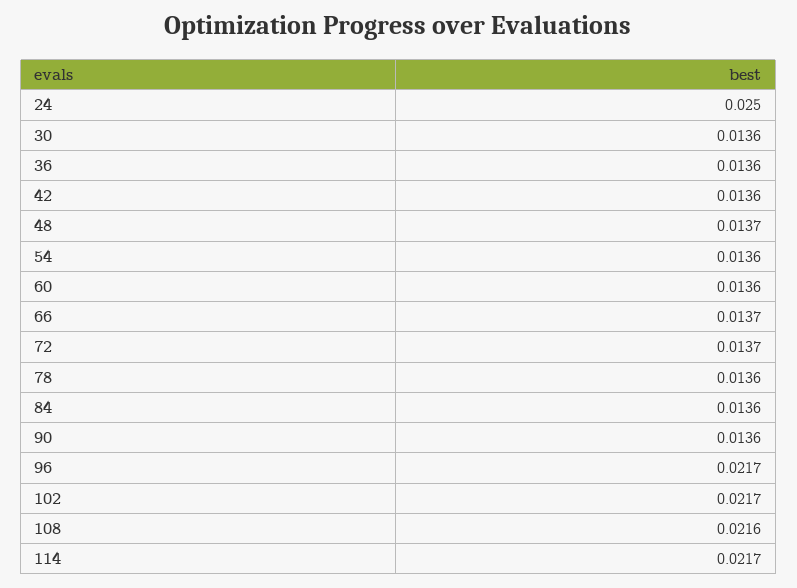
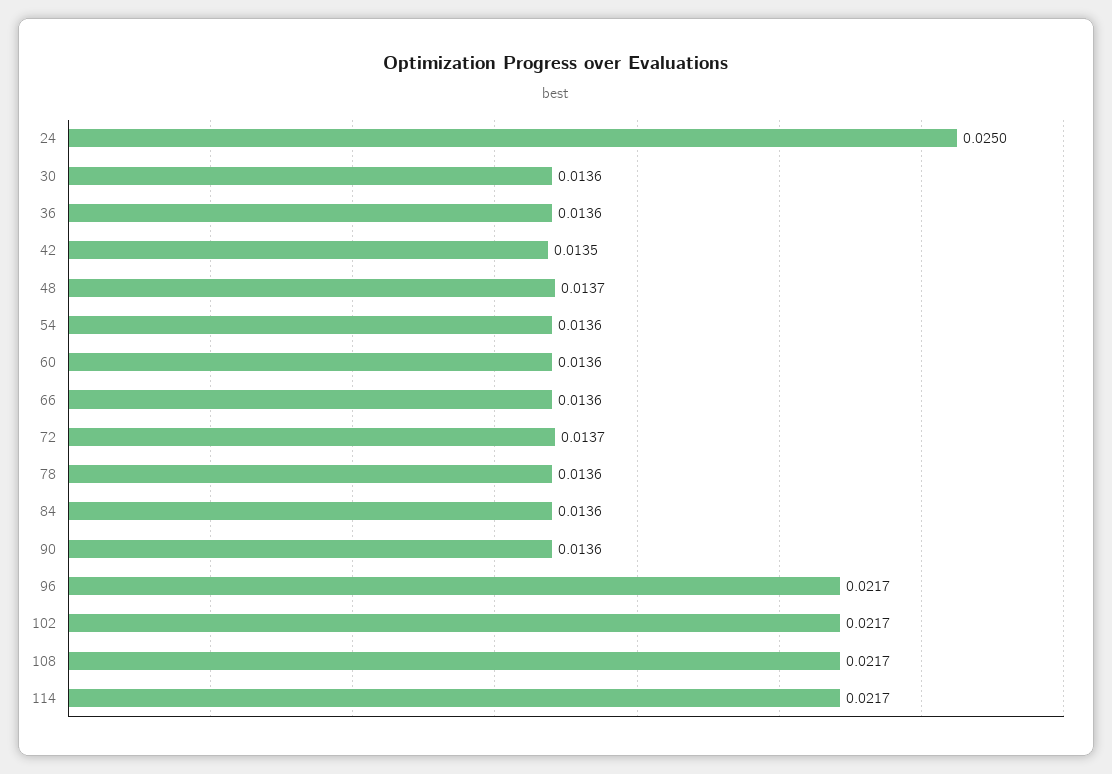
  {
    "24": 0.025,
    "30": 0.0136,
    "36": 0.0136,
-   "42": 0.0136,
+   "42": 0.0135,
    "48": 0.0137,
    "54": 0.0136,
    "60": 0.0136,
-   "66": 0.0137,
+   "66": 0.0136,
    "72": 0.0137,
    "78": 0.0136,
    "84": 0.0136,
    "90": 0.0136,
    "96": 0.0217,
    "102": 0.0217,
-   "108": 0.0216,
+   "108": 0.0217,
    "114": 0.0217
  }

